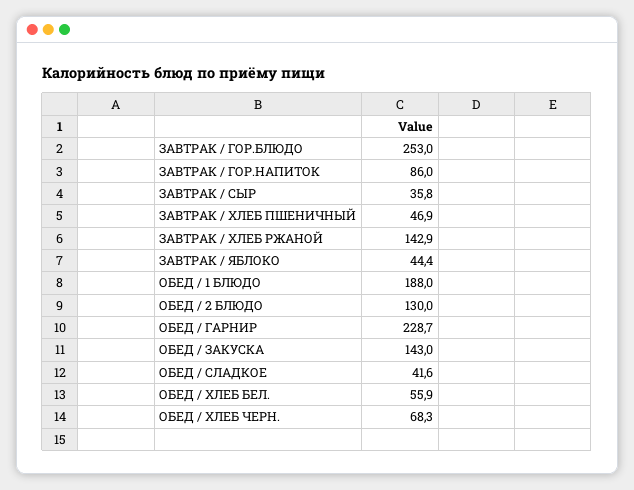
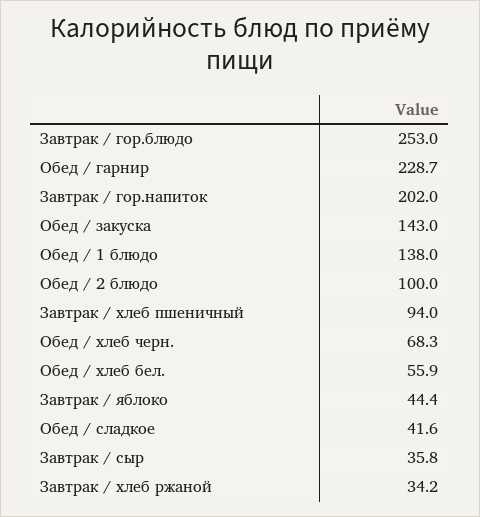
  {
    "ЗАВТРАК / ГОР.БЛЮДО": 253,
-   "ЗАВТРАК / ГОР.НАПИТОК": 86,
+   "ЗАВТРАК / ГОР.НАПИТОК": 202,
    "ЗАВТРАК / СЫР": 35.8,
-   "ЗАВТРАК / ХЛЕБ ПШЕНИЧНЫЙ": 46.9,
+   "ЗАВТРАК / ХЛЕБ ПШЕНИЧНЫЙ": 94,
-   "ЗАВТРАК / ХЛЕБ РЖАНОЙ": 142.9,
+   "ЗАВТРАК / ХЛЕБ РЖАНОЙ": 34.2,
    "ЗАВТРАК / ЯБЛОКО": 44.4,
-   "ОБЕД / 1 БЛЮДО": 188,
+   "ОБЕД / 1 БЛЮДО": 138,
-   "ОБЕД / 2 БЛЮДО": 130,
+   "ОБЕД / 2 БЛЮДО": 100,
    "ОБЕД / ГАРНИР": 228.7,
    "ОБЕД / ЗАКУСКА": 143,
    "ОБЕД / СЛАДКОЕ": 41.6,
    "ОБЕД / ХЛЕБ БЕЛ.": 55.9,
    "ОБЕД / ХЛЕБ ЧЕРН.": 68.3
  }

